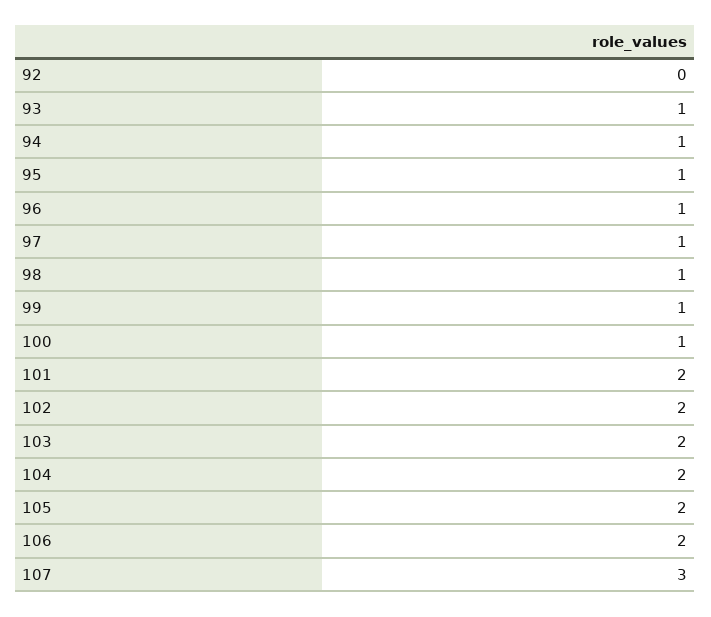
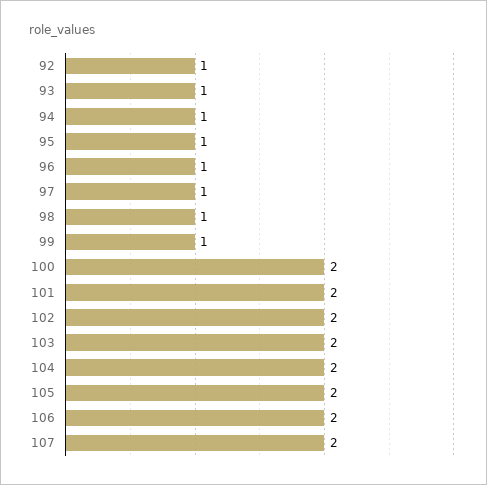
  {
-   "92": 0,
+   "92": 1,
    "93": 1,
    "94": 1,
    "95": 1,
    "96": 1,
    "97": 1,
    "98": 1,
    "99": 1,
-   "100": 1,
+   "100": 2,
    "101": 2,
    "102": 2,
    "103": 2,
    "104": 2,
    "105": 2,
    "106": 2,
-   "107": 3
+   "107": 2
  }

